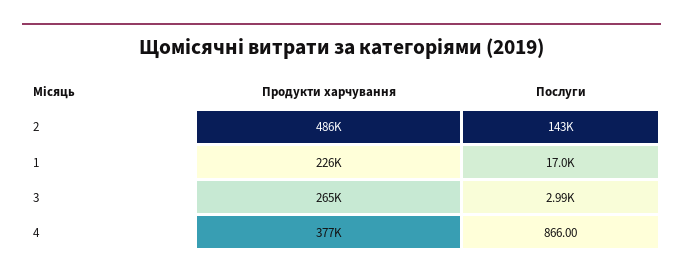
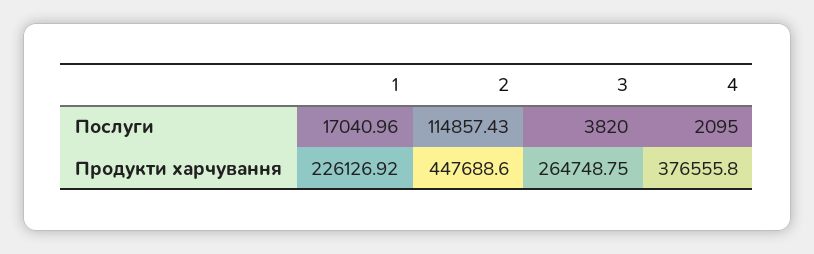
  {
    "Продукти харчування": {
-     "2": 486000,
+     "2": 447688.6,
      "1": 226126.92,
      "3": 264748.75,
      "4": 376555.8
    },
    "Послуги": {
-     "2": 143000,
+     "2": 114857.43,
      "1": 17040.96,
-     "3": 2990,
+     "3": 3820,
-     "4": 866
+     "4": 2095
    }
  }

